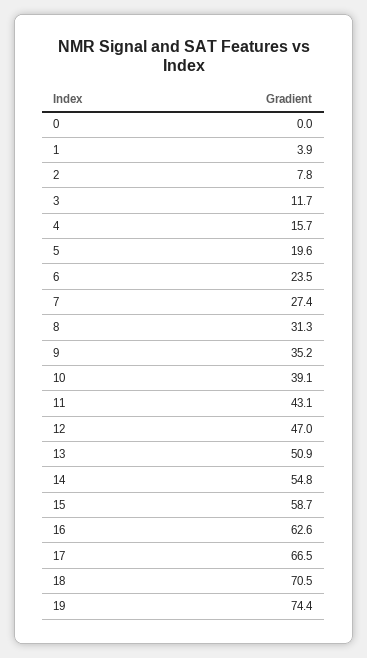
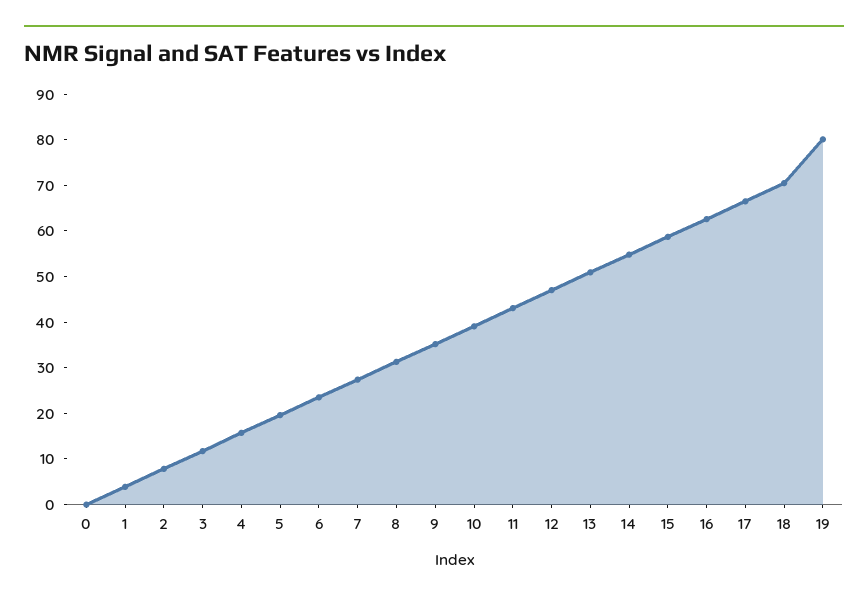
  {
    "0": 0,
    "1": 3.9,
    "2": 7.8,
    "3": 11.7,
    "4": 15.7,
    "5": 19.6,
    "6": 23.5,
    "7": 27.4,
    "8": 31.3,
    "9": 35.2,
    "10": 39.1,
    "11": 43.1,
    "12": 47,
    "13": 50.9,
    "14": 54.8,
    "15": 58.7,
    "16": 62.6,
    "17": 66.5,
    "18": 70.5,
-   "19": 74.4
+   "19": 80
  }

